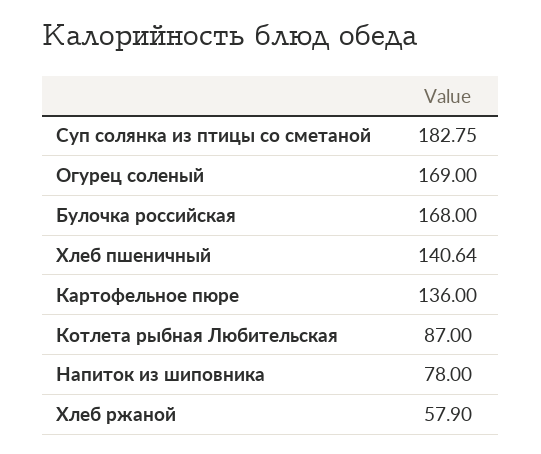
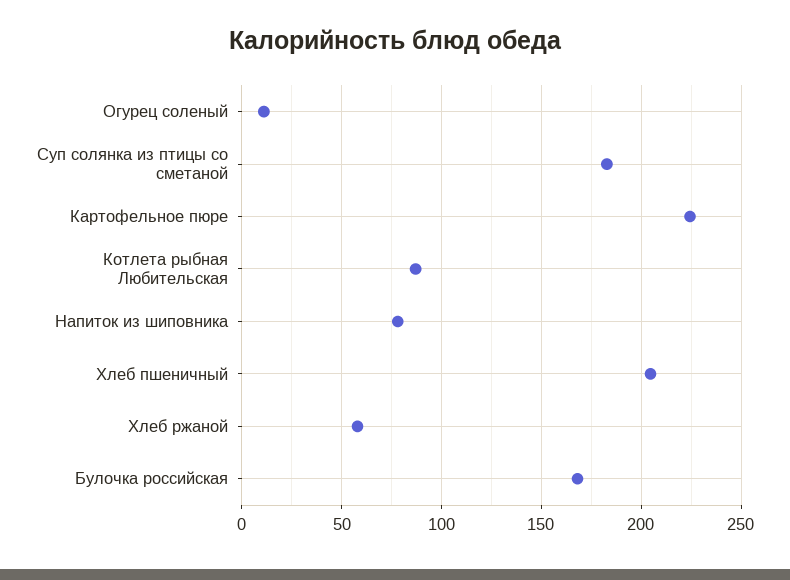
  {
    "Суп солянка из птицы со сметаной": 182.75,
-   "Огурец соленый": 169,
+   "Огурец соленый": 10,
    "Булочка российская": 168,
-   "Хлеб пшеничный": 140.64,
+   "Хлеб пшеничный": 205,
-   "Картофельное пюре": 136,
+   "Картофельное пюре": 225,
    "Котлета рыбная Любительская": 87,
    "Напиток из шиповника": 78,
    "Хлеб ржаной": 57.9
  }

